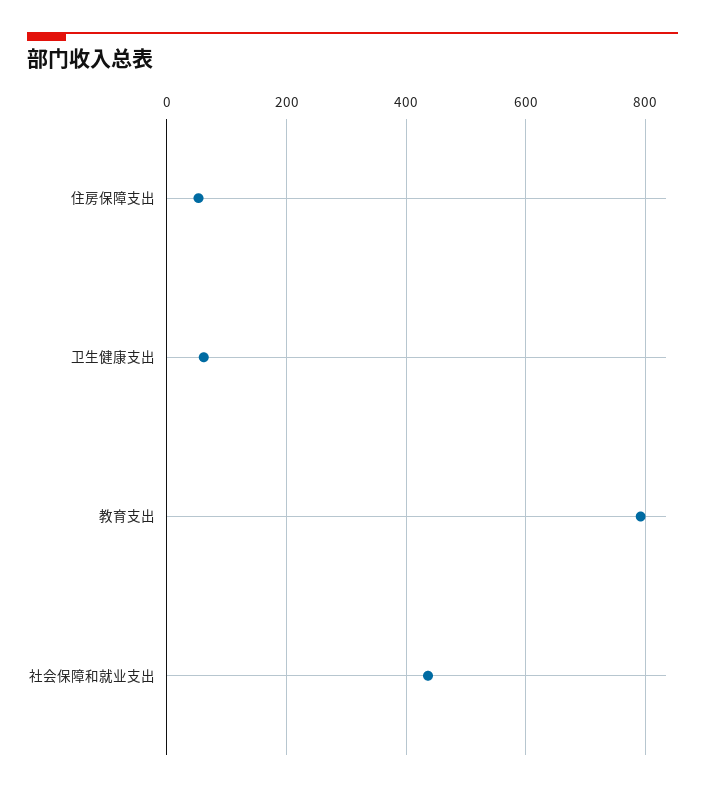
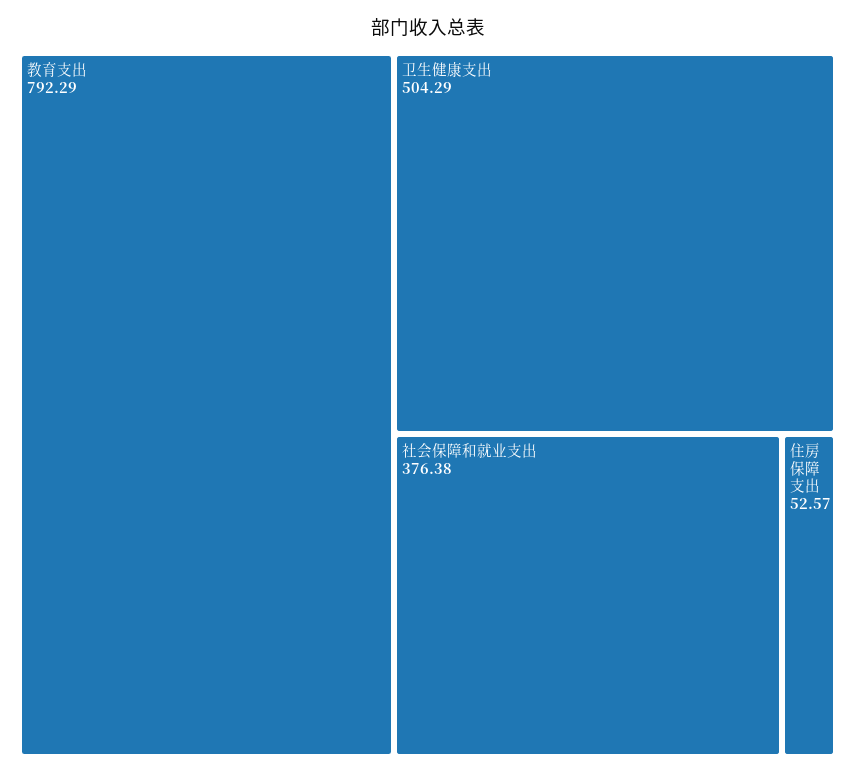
  {
    "住房保障支出": 52.57,
-   "卫生健康支出": 60,
+   "卫生健康支出": 504.29,
    "教育支出": 792.29,
-   "社会保障和就业支出": 440
+   "社会保障和就业支出": 376.38
  }

